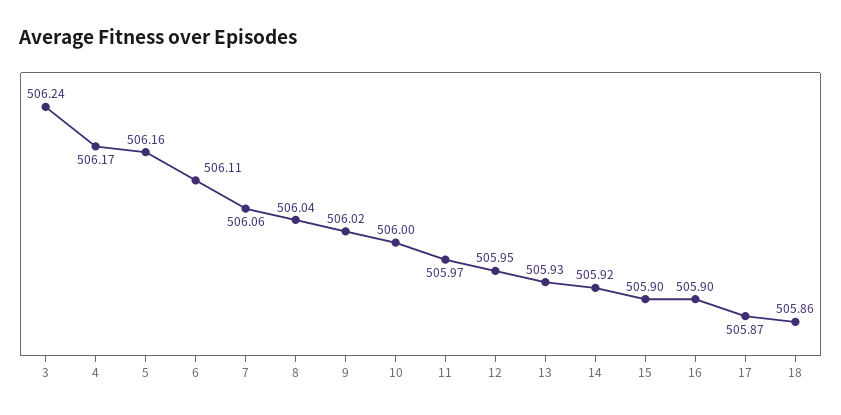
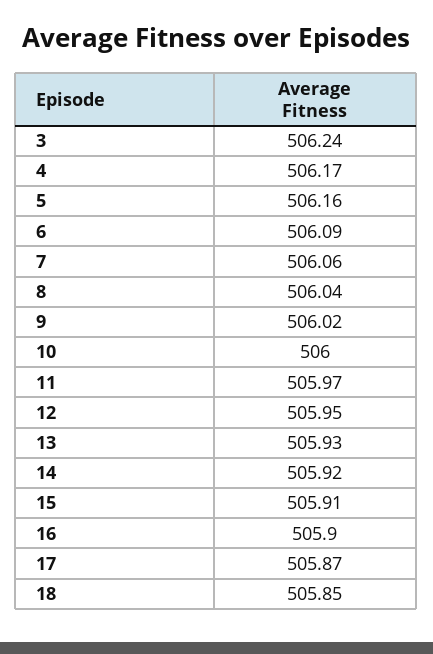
  {
    "3": 506.24,
    "4": 506.17,
    "5": 506.16,
-   "6": 506.11,
+   "6": 506.09,
    "7": 506.06,
    "8": 506.04,
    "9": 506.02,
    "10": 506,
    "11": 505.97,
    "12": 505.95,
    "13": 505.93,
    "14": 505.92,
-   "15": 505.9,
+   "15": 505.91,
    "16": 505.9,
    "17": 505.87,
-   "18": 505.86
+   "18": 505.85
  }

